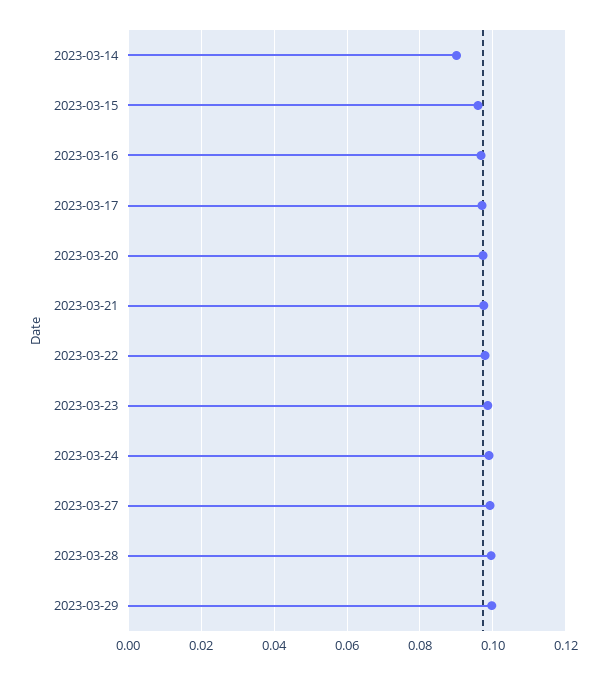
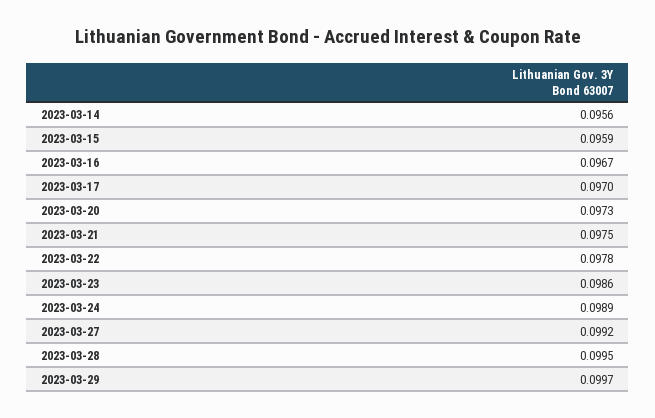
  {
-   "2023-03-14": 0.09,
+   "2023-03-14": 0.0956,
    "2023-03-15": 0.0959,
    "2023-03-16": 0.0967,
    "2023-03-17": 0.097,
    "2023-03-20": 0.0973,
    "2023-03-21": 0.0975,
    "2023-03-22": 0.0978,
    "2023-03-23": 0.0986,
    "2023-03-24": 0.0989,
    "2023-03-27": 0.0992,
    "2023-03-28": 0.0995,
    "2023-03-29": 0.0997
  }

